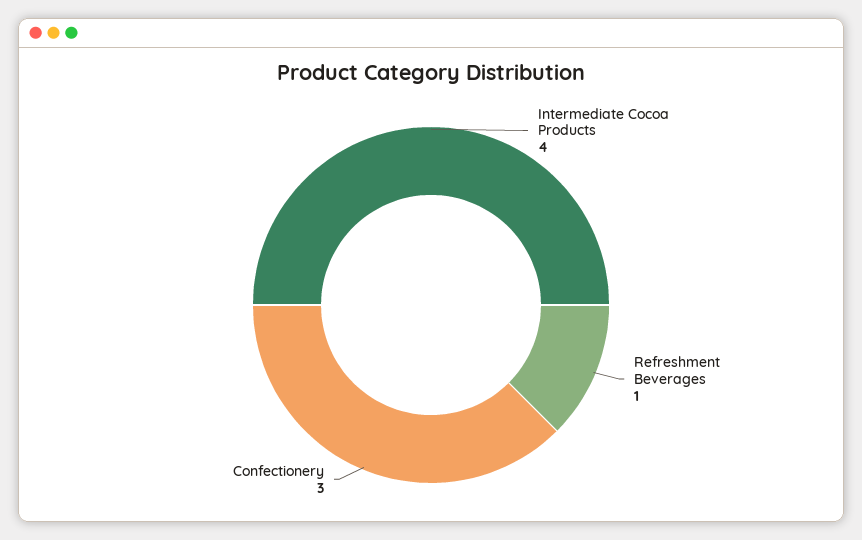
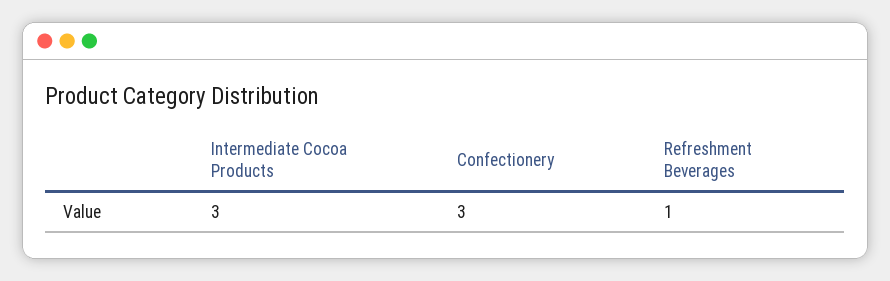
  {
-   "Intermediate Cocoa Products": 4,
+   "Intermediate Cocoa Products": 3,
    "Refreshment Beverages": 1,
    "Confectionery": 3
  }

